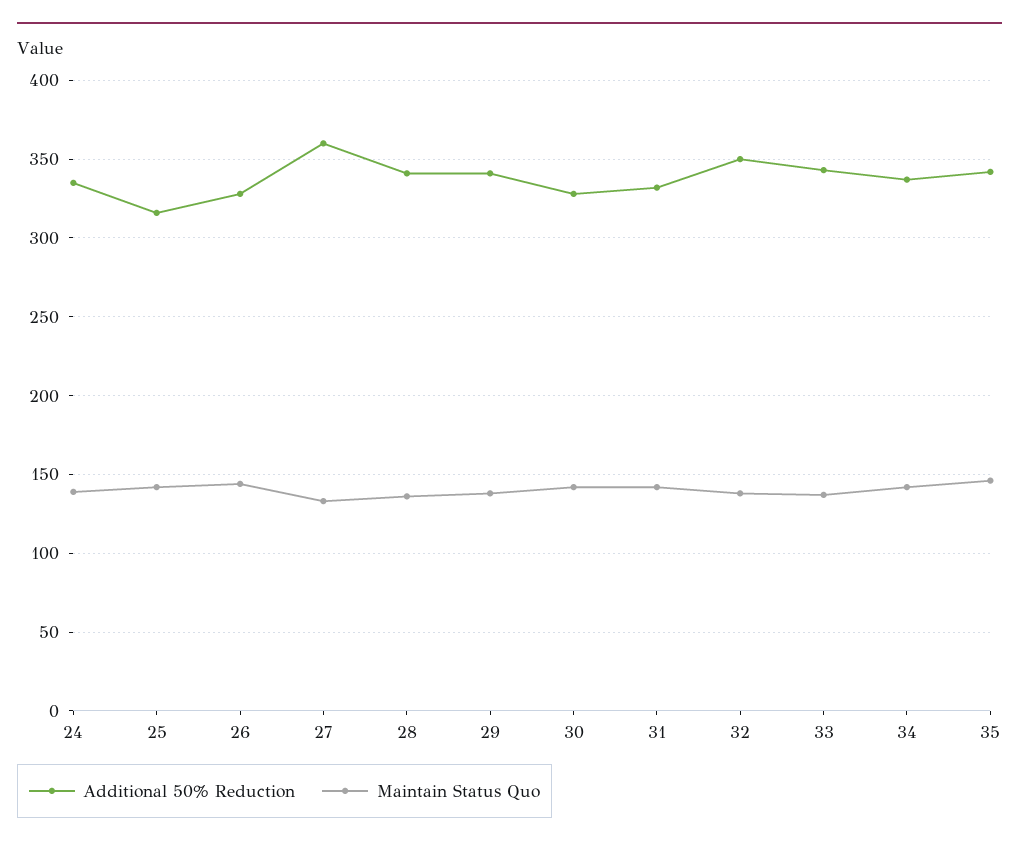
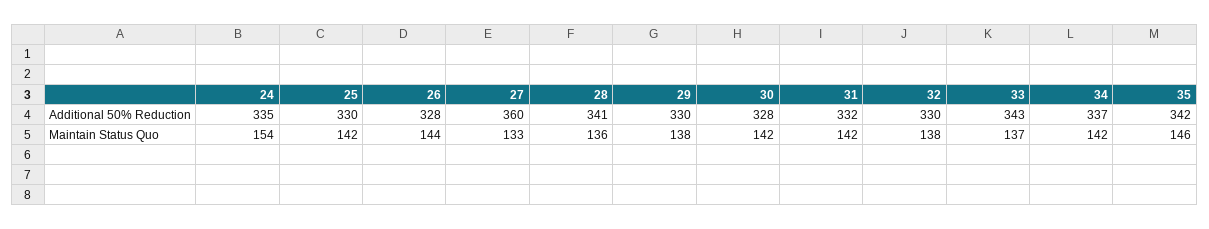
  {
    "Additional 50% Reduction": {
      "24": 335,
-     "25": 315,
+     "25": 330,
      "26": 328,
      "27": 360,
      "28": 341,
-     "29": 340,
+     "29": 330,
      "30": 328,
      "31": 332,
-     "32": 350,
+     "32": 330,
      "33": 343,
      "34": 337,
      "35": 342
    },
    "Maintain Status Quo": {
-     "24": 140,
+     "24": 154,
      "25": 142,
      "26": 144,
      "27": 133,
      "28": 136,
      "29": 138,
      "30": 142,
      "31": 142,
      "32": 138,
      "33": 137,
      "34": 142,
      "35": 146
    }
  }

